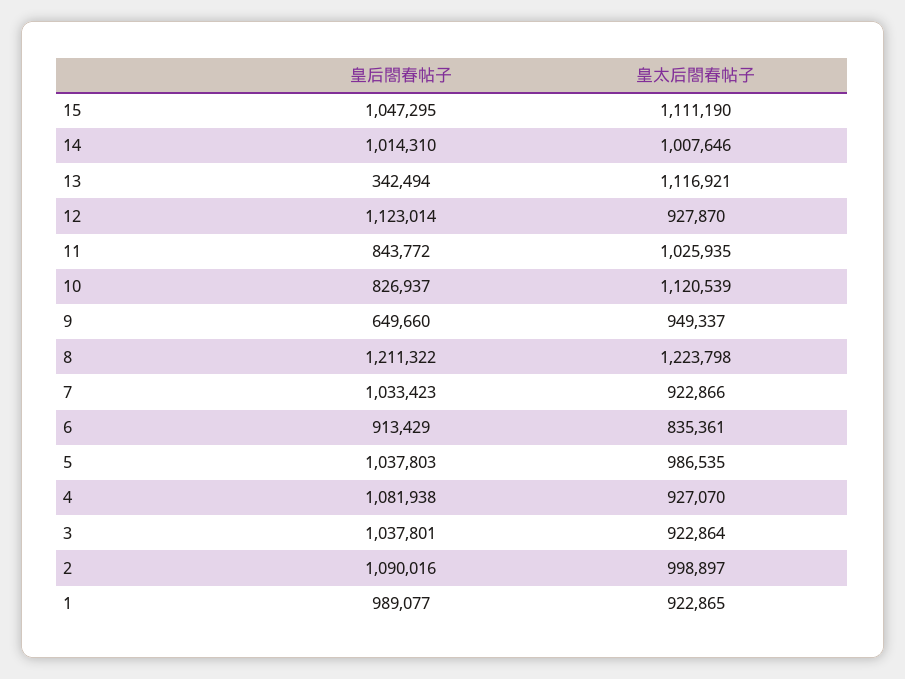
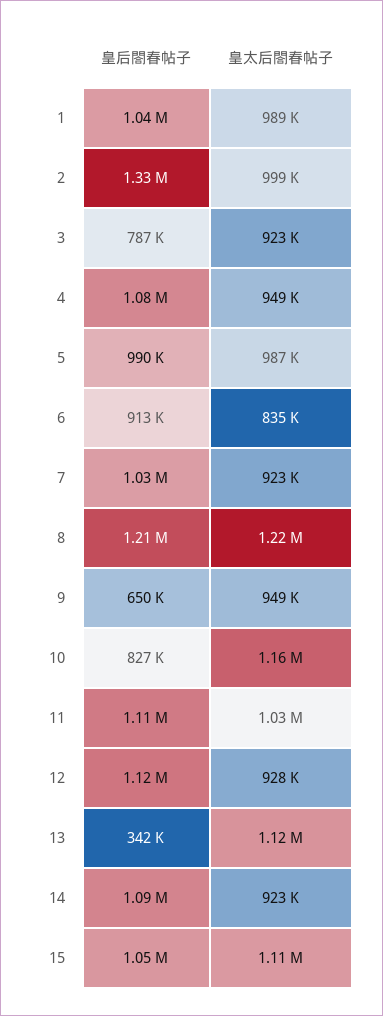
  {
    "皇后閤春帖子": {
      "15": 1047295,
-     "14": 1014310,
+     "14": 1090000,
      "13": 342494,
      "12": 1123014,
-     "11": 843772,
+     "11": 1110000,
      "10": 826937,
      "9": 649660,
      "8": 1211322,
      "7": 1033423,
      "6": 913429,
-     "5": 1037803,
+     "5": 990000,
      "4": 1081938,
-     "3": 1037801,
+     "3": 787000,
-     "2": 1090016,
+     "2": 1330000,
-     "1": 989077
+     "1": 1040000
    },
    "皇太后閤春帖子": {
      "15": 1111190,
-     "14": 1007646,
+     "14": 923000,
      "13": 1116921,
      "12": 927870,
      "11": 1025935,
-     "10": 1120539,
+     "10": 1160000,
      "9": 949337,
      "8": 1223798,
      "7": 922866,
      "6": 835361,
      "5": 986535,
-     "4": 927070,
+     "4": 949000,
      "3": 922864,
      "2": 998897,
-     "1": 922865
+     "1": 989000
    }
  }

